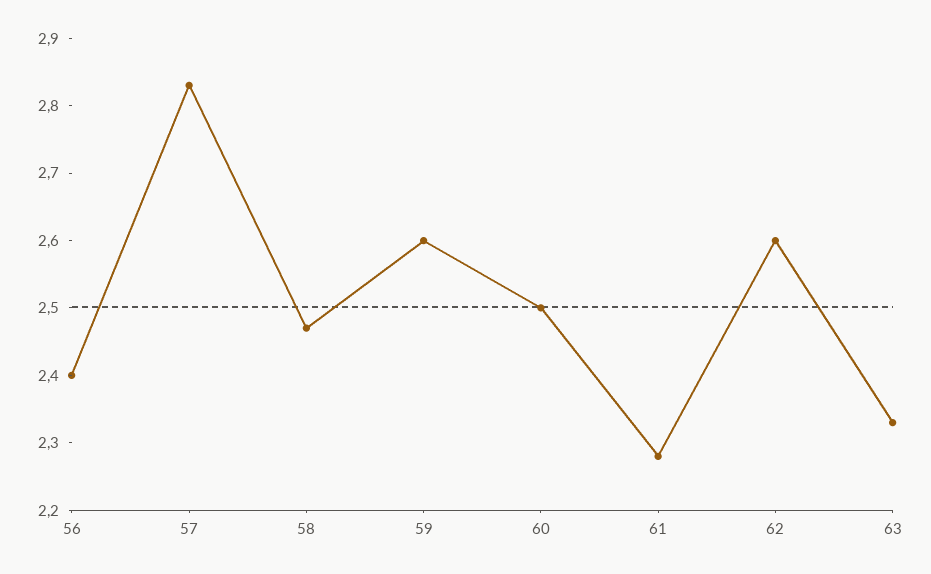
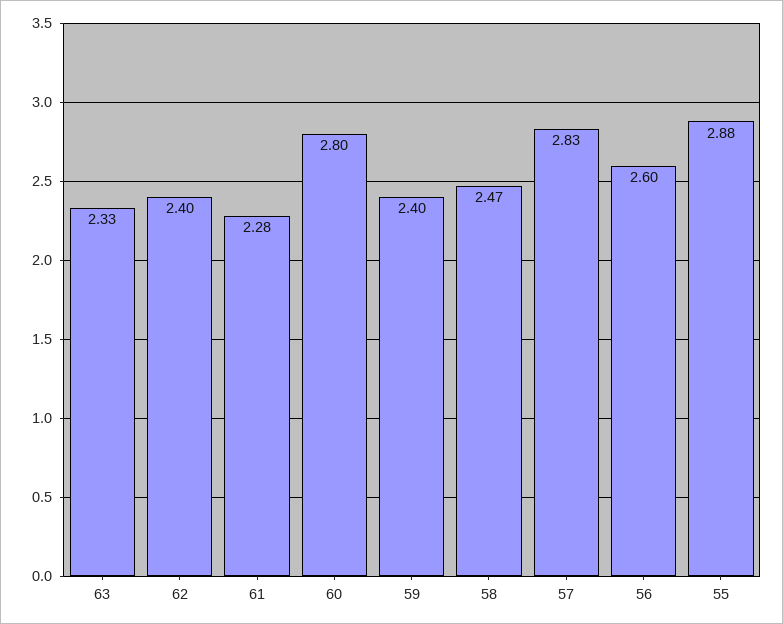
  {
-   "56": 2.4,
+   "56": 2.6,
    "57": 2.83,
    "58": 2.47,
-   "59": 2.6,
+   "59": 2.4,
-   "60": 2.5,
+   "60": 2.8,
    "61": 2.28,
-   "62": 2.6,
+   "62": 2.4,
-   "63": 2.33
+   "63": 2.33,
+   "55": 2.88
  }

